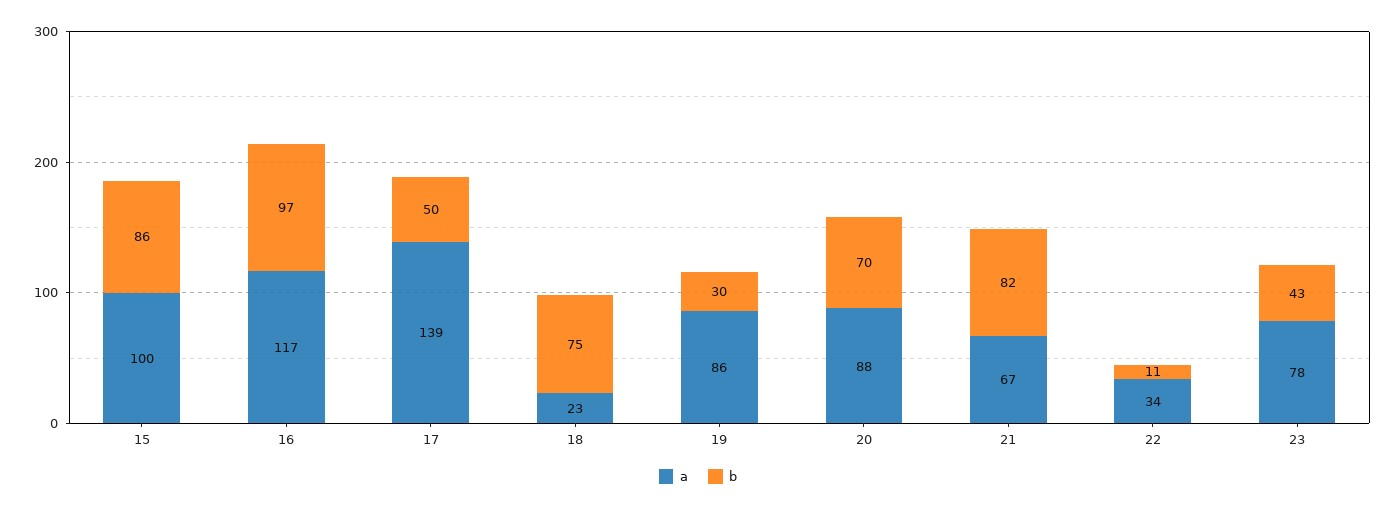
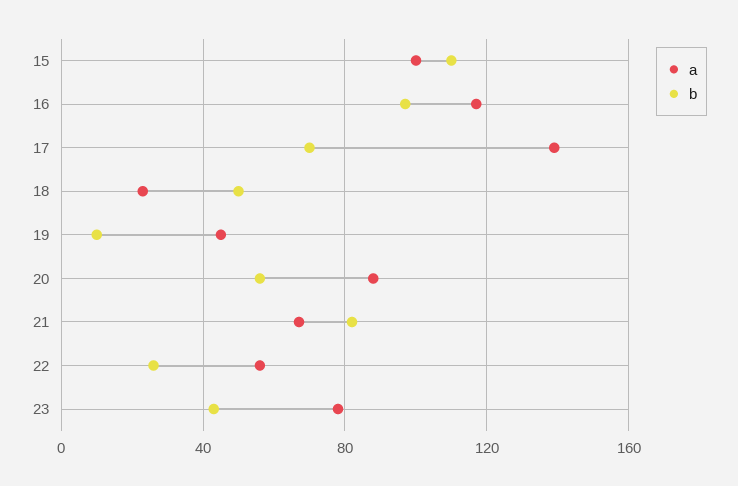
  {
    "a": {
      "15": 100,
      "16": 117,
      "17": 139,
      "18": 23,
-     "19": 86,
+     "19": 45,
      "20": 88,
      "21": 67,
-     "22": 34,
+     "22": 55,
      "23": 78
    },
    "b": {
-     "15": 86,
+     "15": 110,
      "16": 97,
-     "17": 50,
+     "17": 70,
-     "18": 75,
+     "18": 50,
-     "19": 30,
+     "19": 10,
-     "20": 70,
+     "20": 55,
      "21": 82,
-     "22": 11,
+     "22": 25,
      "23": 43
    }
  }

